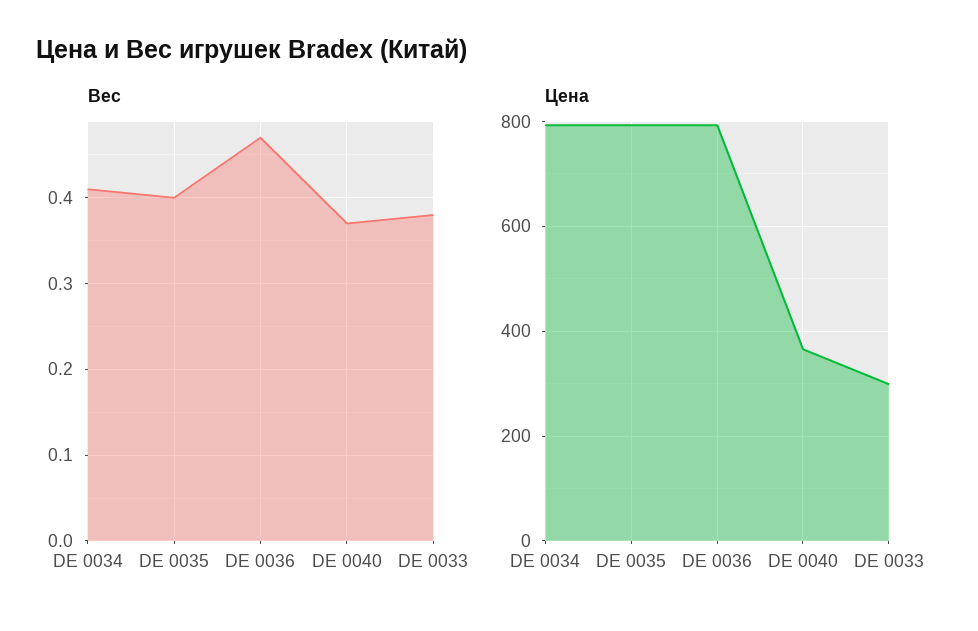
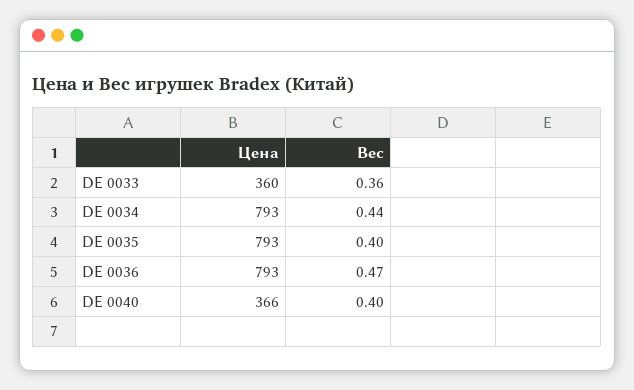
  {
    "Вес": {
-     "DE 0034": 0.41,
+     "DE 0034": 0.44,
      "DE 0035": 0.4,
      "DE 0036": 0.47,
-     "DE 0040": 0.37,
+     "DE 0040": 0.4,
-     "DE 0033": 0.38
+     "DE 0033": 0.36
    },
    "Цена": {
      "DE 0034": 793,
      "DE 0035": 793,
      "DE 0036": 793,
      "DE 0040": 366,
-     "DE 0033": 300
+     "DE 0033": 360
    }
  }

